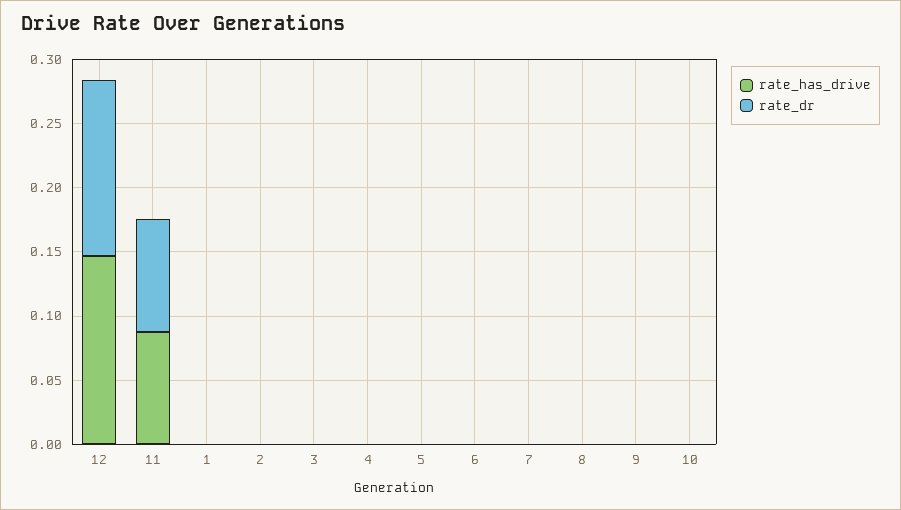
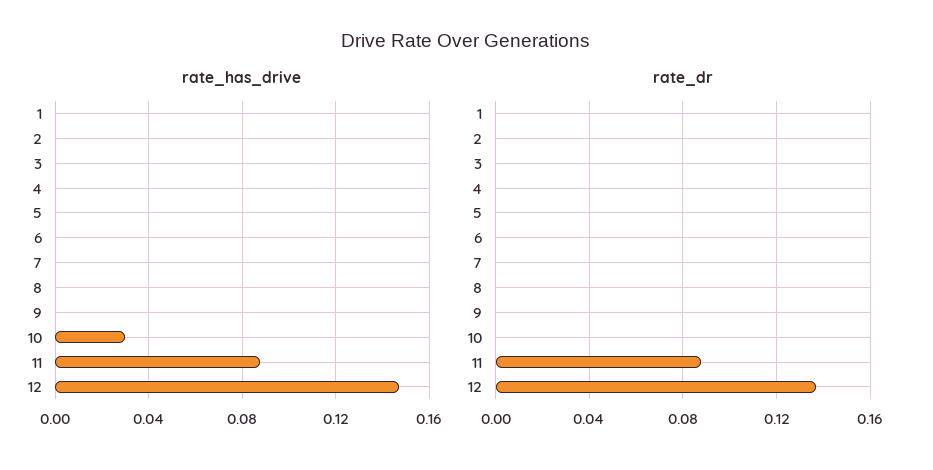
  {
    "rate_has_drive": {
      "12": 0.145,
      "11": 0.09,
      "1": 0,
      "2": 0,
      "3": 0,
      "4": 0,
      "5": 0,
      "6": 0,
      "7": 0,
      "8": 0,
      "9": 0,
-     "10": 0
+     "10": 0.03
    },
    "rate_dr": {
      "12": 0.135,
      "11": 0.09,
      "1": 0,
      "2": 0,
      "3": 0,
      "4": 0,
      "5": 0,
      "6": 0,
      "7": 0,
      "8": 0,
      "9": 0,
      "10": 0
    }
  }

